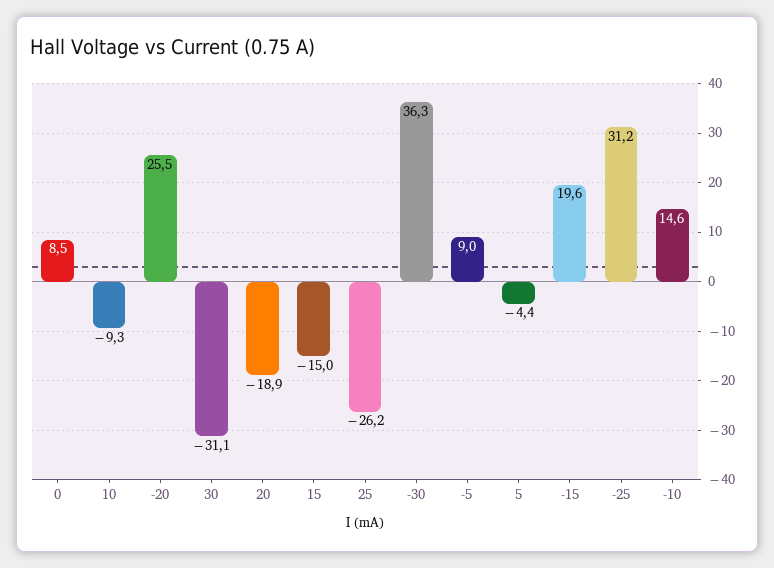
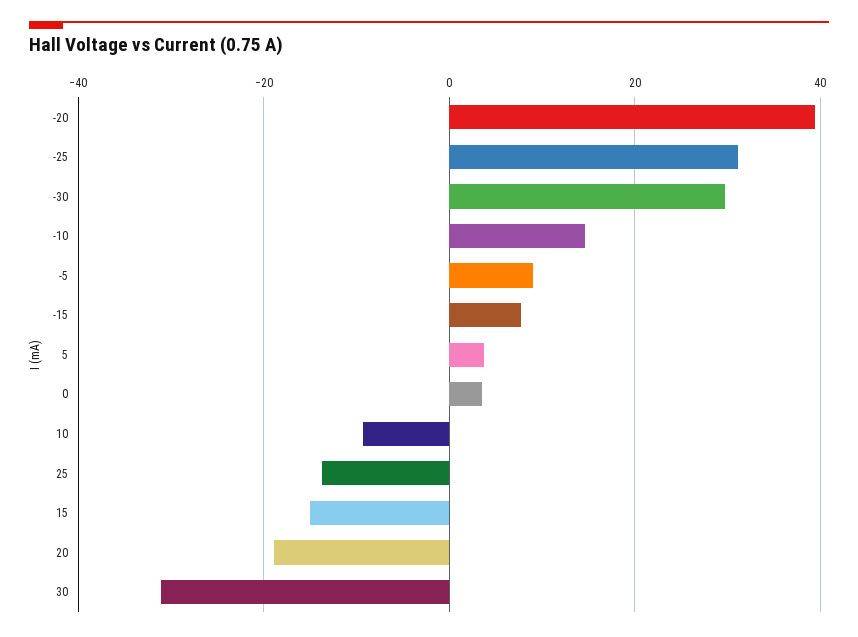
  {
-   "0": 8.5,
+   "0": 4,
    "10": -9.3,
-   "-20": 25.5,
+   "-20": 40,
    "30": -31.1,
    "20": -18.9,
    "15": -15,
-   "25": -26.2,
+   "25": -14,
-   "-30": 36.3,
+   "-30": 30,
    "-5": 9,
-   "5": -4.4,
+   "5": 4,
-   "-15": 19.6,
+   "-15": 8,
    "-25": 31.2,
    "-10": 14.6
  }

